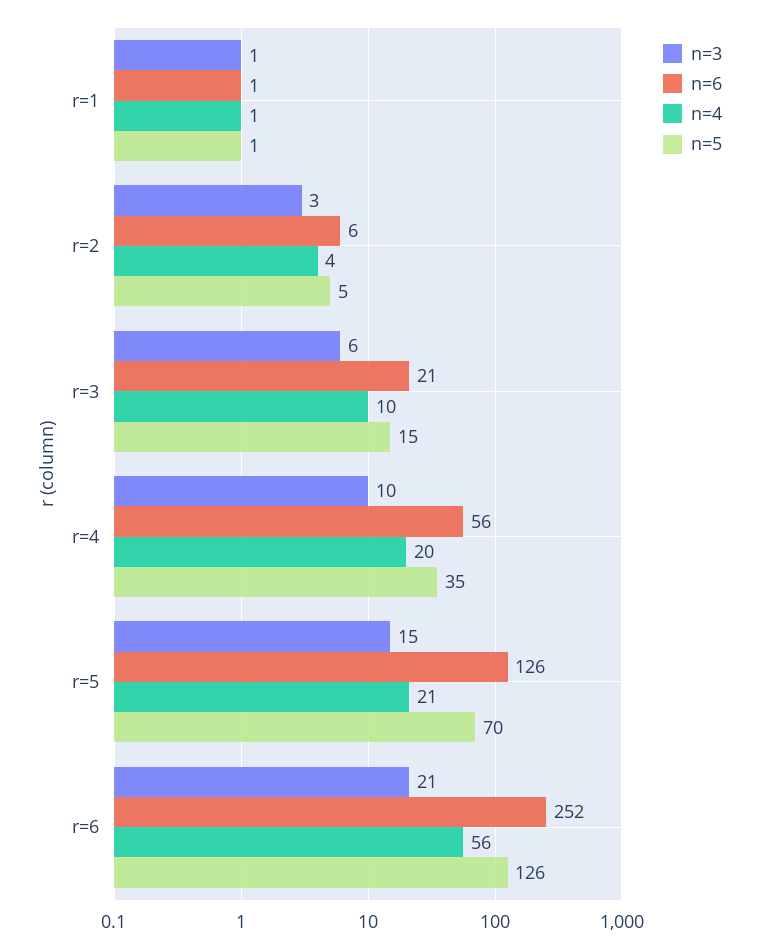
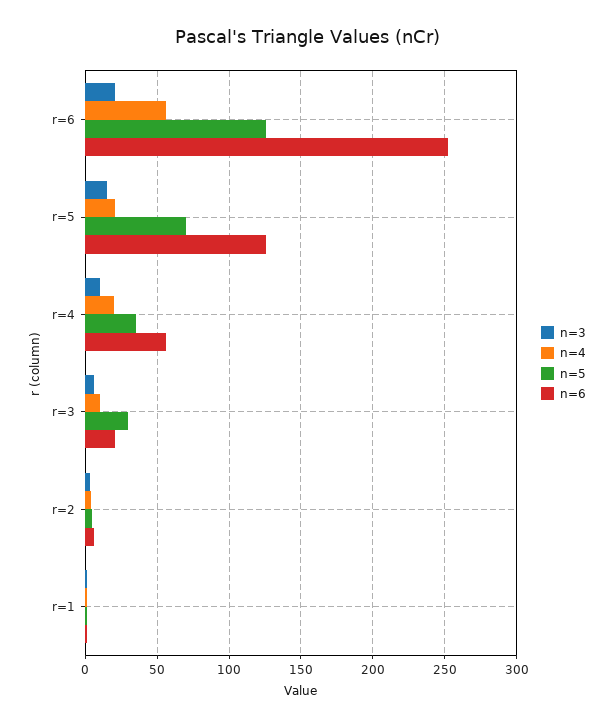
  {
    "n=3": {
      "r=1": 1,
      "r=2": 3,
      "r=3": 6,
      "r=4": 10,
      "r=5": 15,
      "r=6": 21
    },
    "n=6": {
      "r=1": 1,
      "r=2": 6,
      "r=3": 21,
      "r=4": 56,
      "r=5": 126,
      "r=6": 252
    },
    "n=4": {
      "r=1": 1,
      "r=2": 4,
      "r=3": 10,
      "r=4": 20,
      "r=5": 21,
      "r=6": 56
    },
    "n=5": {
      "r=1": 1,
      "r=2": 5,
-     "r=3": 15,
+     "r=3": 30,
      "r=4": 35,
      "r=5": 70,
      "r=6": 126
    }
  }

